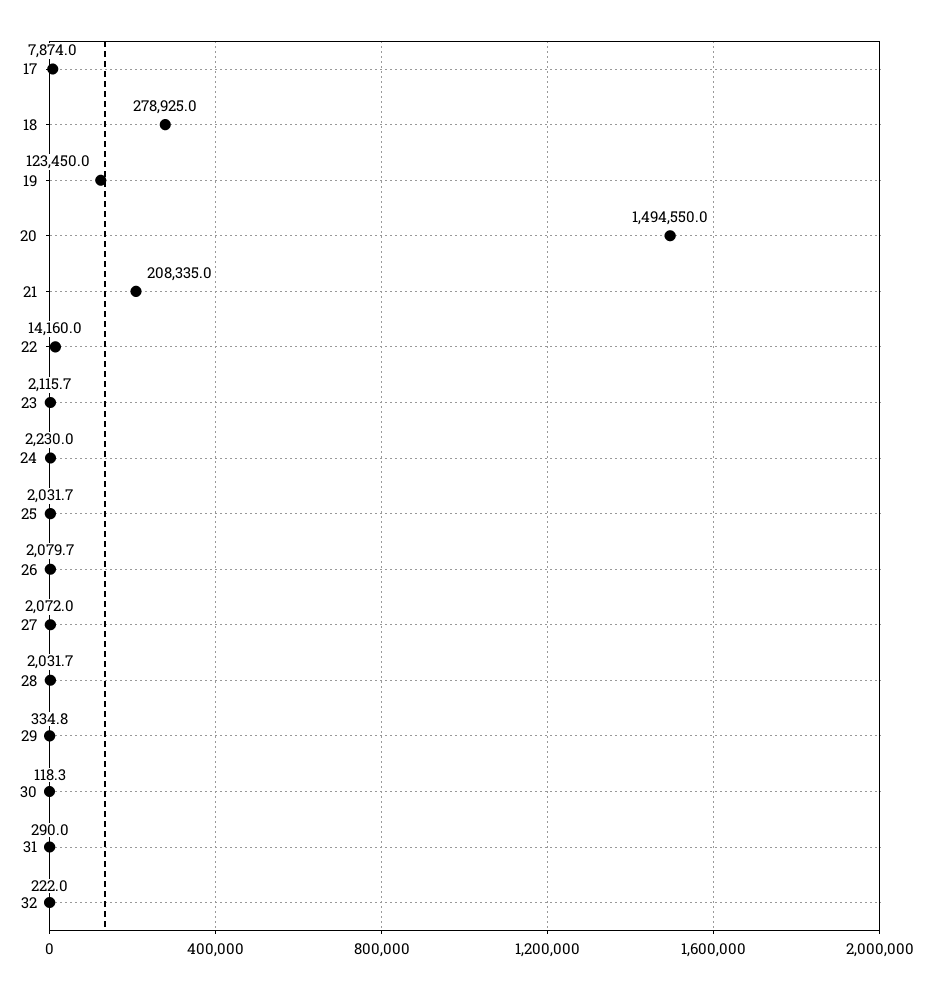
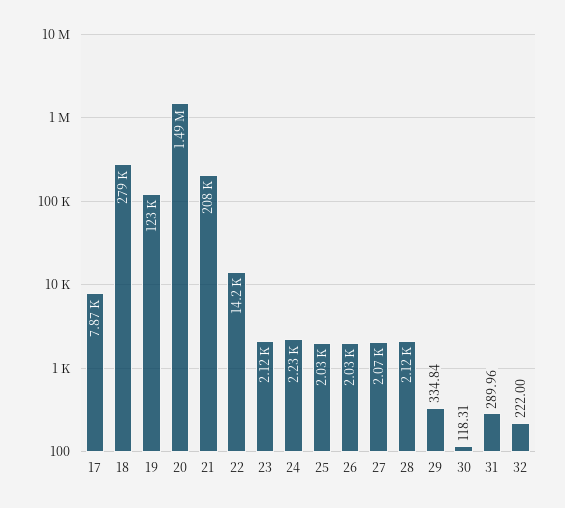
  {
    "17": 7874,
    "18": 278925,
    "19": 123450,
    "20": 1494550,
    "21": 208335,
    "22": 14160,
    "23": 2115.7,
    "24": 2230,
    "25": 2031.7,
-   "26": 2079.7,
+   "26": 2030,
    "27": 2072,
-   "28": 2031.7,
+   "28": 2120,
    "29": 334.84,
    "30": 118.31,
    "31": 289.96,
    "32": 222
  }

